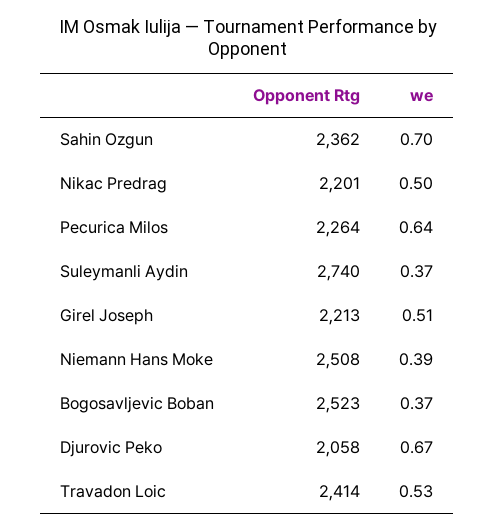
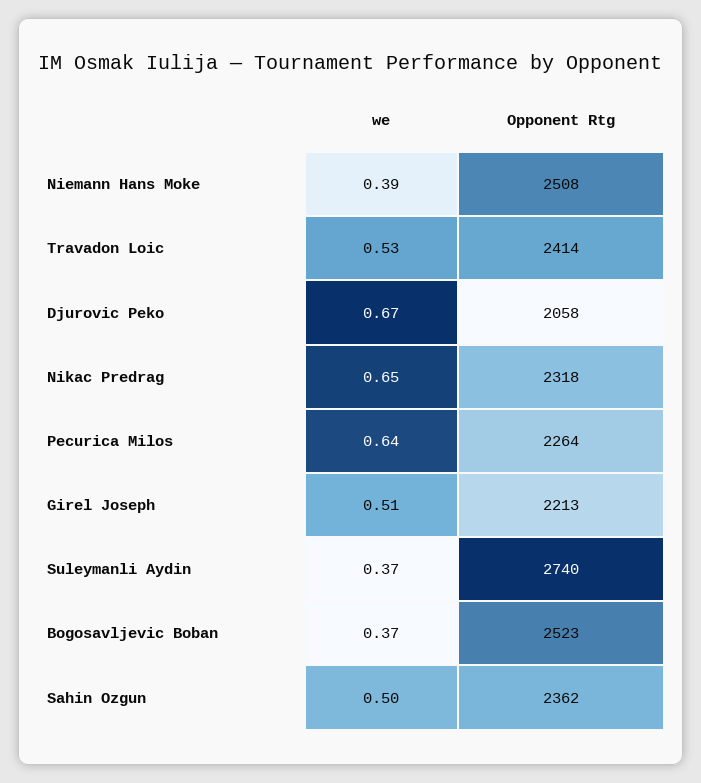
  {
    "Opponent Rtg": {
      "Sahin Ozgun": 2362,
-     "Nikac Predrag": 2201,
+     "Nikac Predrag": 2318,
      "Pecurica Milos": 2264,
      "Suleymanli Aydin": 2740,
      "Girel Joseph": 2213,
      "Niemann Hans Moke": 2508,
      "Bogosavljevic Boban": 2523,
      "Djurovic Peko": 2058,
      "Travadon Loic": 2414
    },
    "we": {
-     "Sahin Ozgun": 0.7,
+     "Sahin Ozgun": 0.5,
-     "Nikac Predrag": 0.5,
+     "Nikac Predrag": 0.65,
      "Pecurica Milos": 0.64,
      "Suleymanli Aydin": 0.37,
      "Girel Joseph": 0.51,
      "Niemann Hans Moke": 0.39,
      "Bogosavljevic Boban": 0.37,
      "Djurovic Peko": 0.67,
      "Travadon Loic": 0.53
    }
  }

